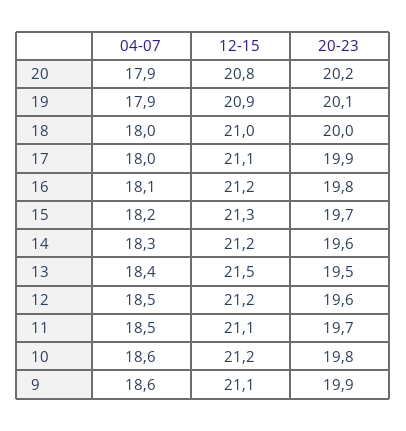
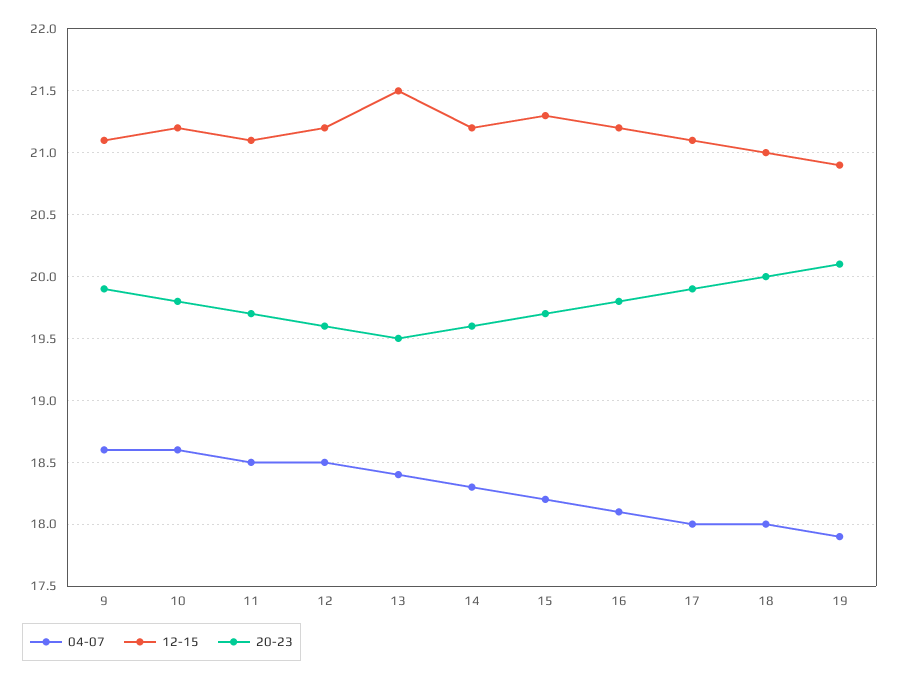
  {
    "04-07": {
-     "20": 17.9,
      "19": 17.9,
      "18": 18,
      "17": 18,
      "16": 18.1,
      "15": 18.2,
      "14": 18.3,
      "13": 18.4,
      "12": 18.5,
      "11": 18.5,
      "10": 18.6,
      "9": 18.6
    },
    "12-15": {
-     "20": 20.8,
      "19": 20.9,
      "18": 21,
      "17": 21.1,
      "16": 21.2,
      "15": 21.3,
      "14": 21.2,
      "13": 21.5,
      "12": 21.2,
      "11": 21.1,
      "10": 21.2,
      "9": 21.1
    },
    "20-23": {
-     "20": 20.2,
      "19": 20.1,
      "18": 20,
      "17": 19.9,
      "16": 19.8,
      "15": 19.7,
      "14": 19.6,
      "13": 19.5,
      "12": 19.6,
      "11": 19.7,
      "10": 19.8,
      "9": 19.9
    }
  }

